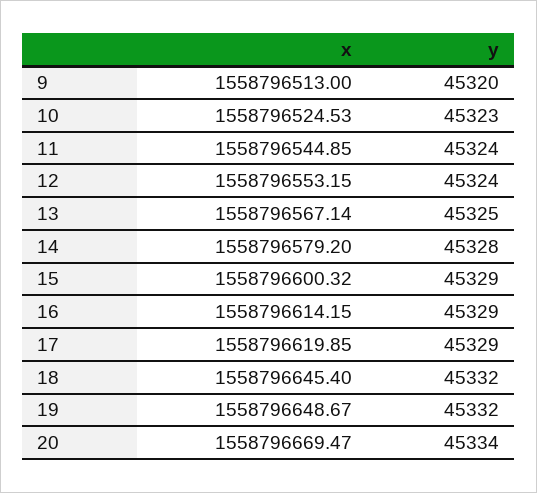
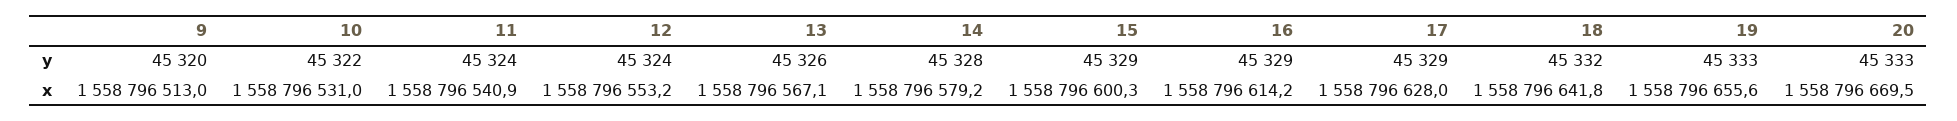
  {
    "x": {
      "9": 1558796513,
-     "10": 1558796524.53,
+     "10": 1558796531,
-     "11": 1558796544.85,
+     "11": 1558796540.9,
      "12": 1558796553.15,
      "13": 1558796567.14,
      "14": 1558796579.2,
      "15": 1558796600.32,
      "16": 1558796614.15,
-     "17": 1558796619.85,
+     "17": 1558796628,
-     "18": 1558796645.4,
+     "18": 1558796641.8,
-     "19": 1558796648.67,
+     "19": 1558796655.6,
      "20": 1558796669.47
    },
    "y": {
      "9": 45320,
-     "10": 45323,
+     "10": 45322,
      "11": 45324,
      "12": 45324,
-     "13": 45325,
+     "13": 45326,
      "14": 45328,
      "15": 45329,
      "16": 45329,
      "17": 45329,
      "18": 45332,
-     "19": 45332,
+     "19": 45333,
-     "20": 45334
+     "20": 45333
    }
  }

